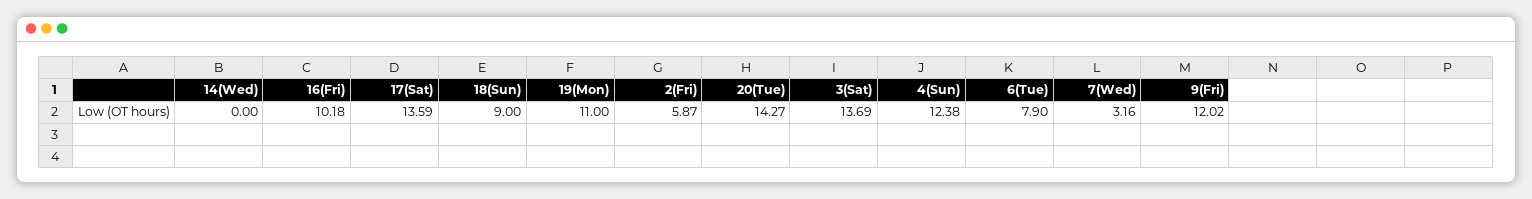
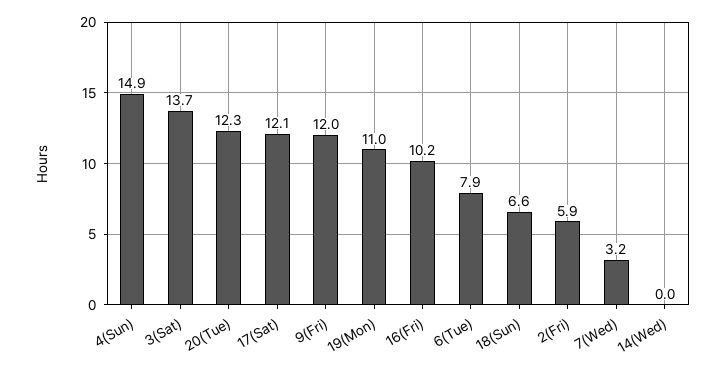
  {
    "14(Wed)": 0,
    "16(Fri)": 10.18,
-   "17(Sat)": 13.59,
+   "17(Sat)": 12.1,
-   "18(Sun)": 9,
+   "18(Sun)": 6.6,
    "19(Mon)": 11,
    "2(Fri)": 5.87,
-   "20(Tue)": 14.27,
+   "20(Tue)": 12.3,
    "3(Sat)": 13.69,
-   "4(Sun)": 12.38,
+   "4(Sun)": 14.9,
    "6(Tue)": 7.9,
    "7(Wed)": 3.16,
    "9(Fri)": 12.02
  }

